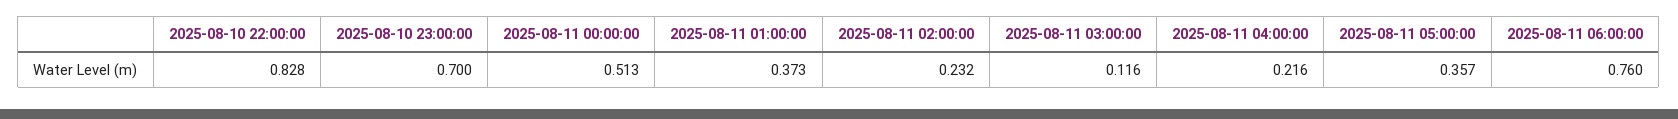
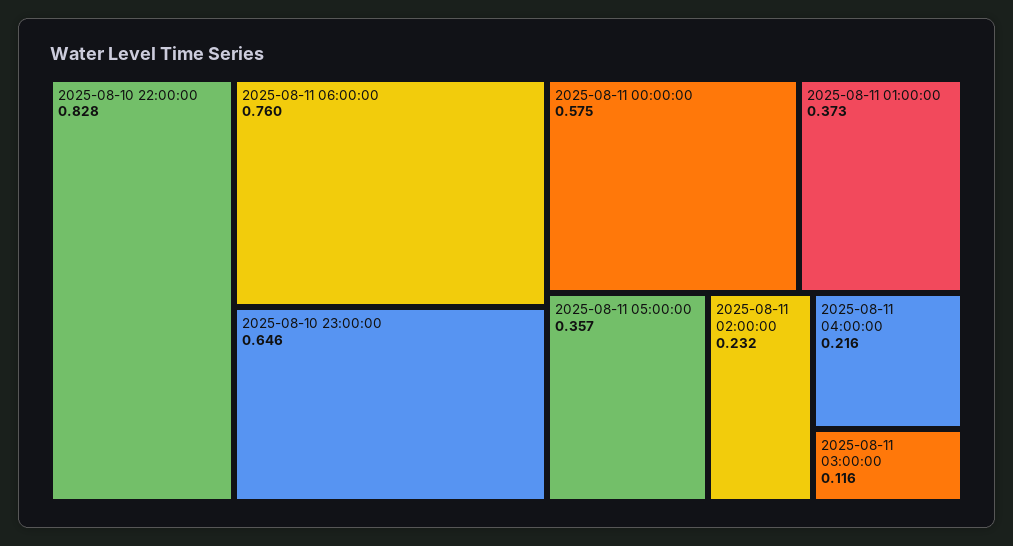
  {
    "2025-08-10 22:00:00": 0.828,
-   "2025-08-10 23:00:00": 0.7,
+   "2025-08-10 23:00:00": 0.646,
-   "2025-08-11 00:00:00": 0.513,
+   "2025-08-11 00:00:00": 0.575,
    "2025-08-11 01:00:00": 0.373,
    "2025-08-11 02:00:00": 0.232,
    "2025-08-11 03:00:00": 0.116,
    "2025-08-11 04:00:00": 0.216,
    "2025-08-11 05:00:00": 0.357,
    "2025-08-11 06:00:00": 0.76
  }

